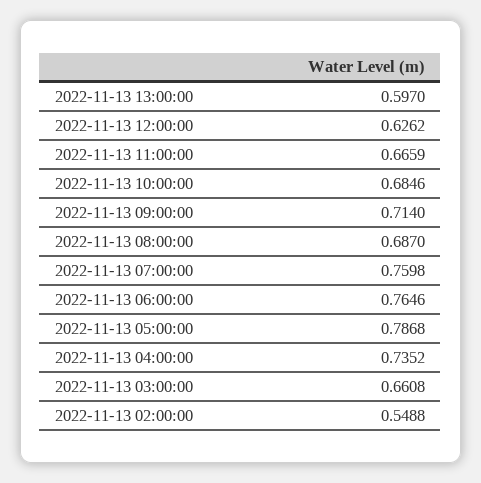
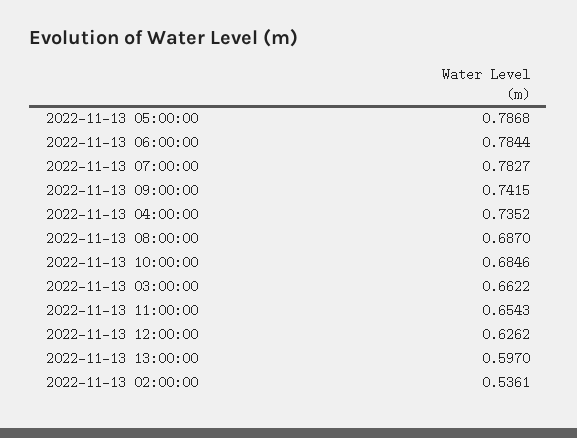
  {
    "2022-11-13 13:00:00": 0.597,
    "2022-11-13 12:00:00": 0.6262,
-   "2022-11-13 11:00:00": 0.6659,
+   "2022-11-13 11:00:00": 0.6543,
    "2022-11-13 10:00:00": 0.6846,
-   "2022-11-13 09:00:00": 0.714,
+   "2022-11-13 09:00:00": 0.7415,
    "2022-11-13 08:00:00": 0.687,
-   "2022-11-13 07:00:00": 0.7598,
+   "2022-11-13 07:00:00": 0.7827,
-   "2022-11-13 06:00:00": 0.7646,
+   "2022-11-13 06:00:00": 0.7844,
    "2022-11-13 05:00:00": 0.7868,
    "2022-11-13 04:00:00": 0.7352,
-   "2022-11-13 03:00:00": 0.6608,
+   "2022-11-13 03:00:00": 0.6622,
-   "2022-11-13 02:00:00": 0.5488
+   "2022-11-13 02:00:00": 0.5361
  }

